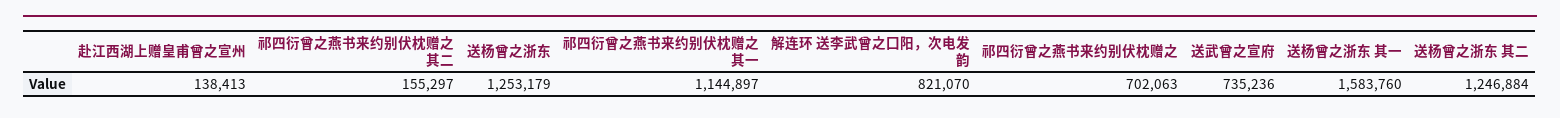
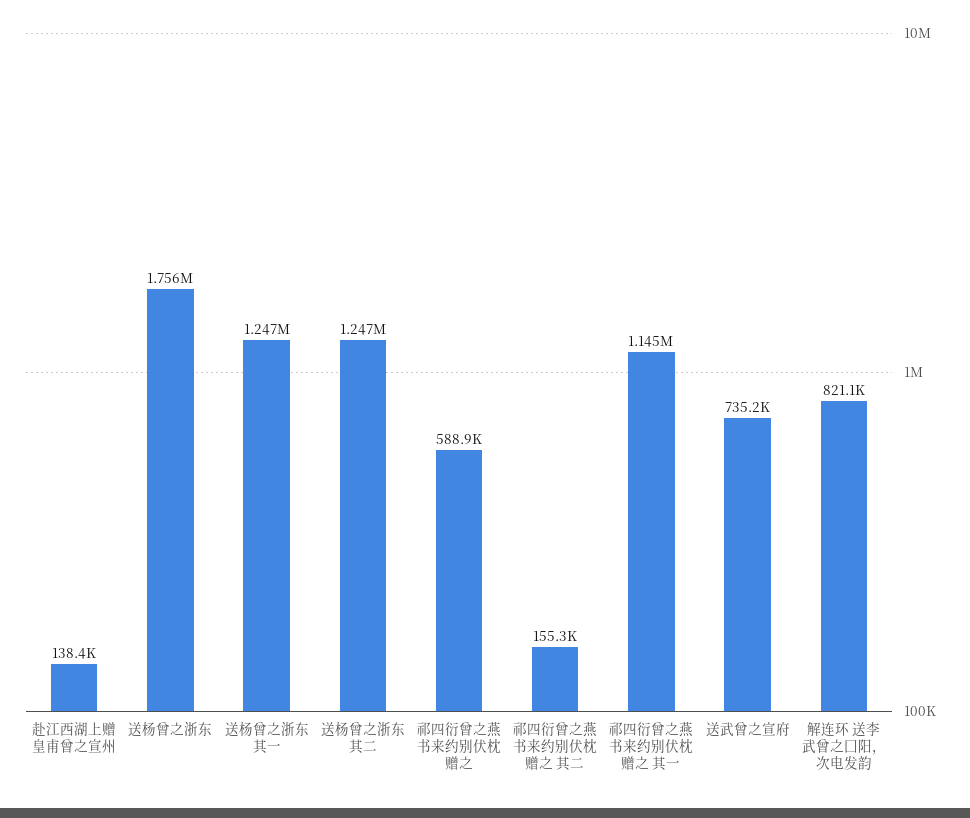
  {
    "赴江西湖上赠皇甫曾之宣州": 138413,
    "祁四衍曾之燕书来约别伏枕赠之 其二": 155297,
-   "送杨曾之浙东": 1253179,
+   "送杨曾之浙东": 1756000,
    "祁四衍曾之燕书来约别伏枕赠之 其一": 1144897,
    "解连环 送李武曾之囗阳，次电发韵": 821070,
-   "祁四衍曾之燕书来约别伏枕赠之": 702063,
+   "祁四衍曾之燕书来约别伏枕赠之": 588900,
    "送武曾之宣府": 735236,
-   "送杨曾之浙东 其一": 1583760,
+   "送杨曾之浙东 其一": 1247000,
    "送杨曾之浙东 其二": 1246884
  }

